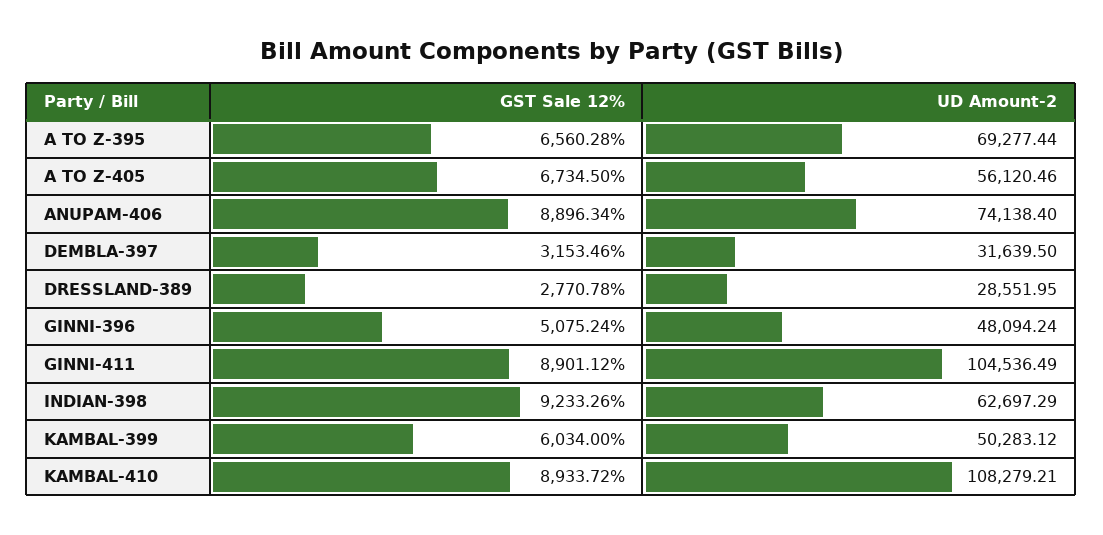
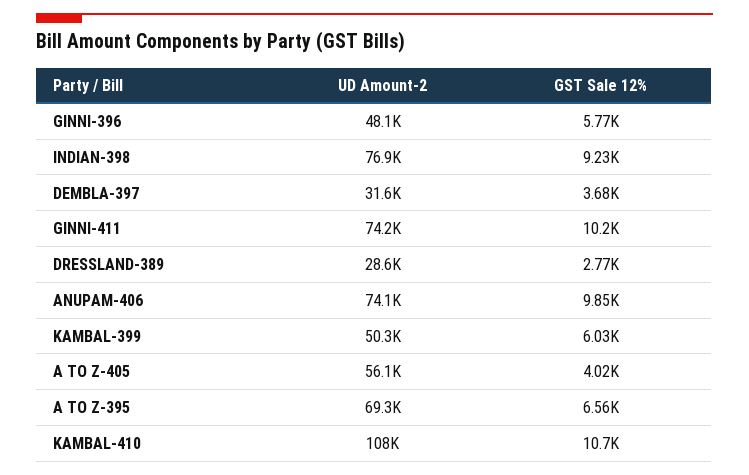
  {
    "GST Sale 12%": {
      "A TO Z-395": 6560.28,
-     "A TO Z-405": 6734.5,
+     "A TO Z-405": 4020,
-     "ANUPAM-406": 8896.34,
+     "ANUPAM-406": 9850,
-     "DEMBLA-397": 3153.46,
+     "DEMBLA-397": 3680,
      "DRESSLAND-389": 2770.78,
-     "GINNI-396": 5075.24,
+     "GINNI-396": 5770,
-     "GINNI-411": 8901.12,
+     "GINNI-411": 10200,
      "INDIAN-398": 9233.26,
      "KAMBAL-399": 6034,
-     "KAMBAL-410": 8933.72
+     "KAMBAL-410": 10700
    },
    "UD Amount-2": {
      "A TO Z-395": 69277.44,
      "A TO Z-405": 56120.46,
      "ANUPAM-406": 74138.4,
      "DEMBLA-397": 31639.5,
      "DRESSLAND-389": 28551.95,
      "GINNI-396": 48094.24,
-     "GINNI-411": 104536.49,
+     "GINNI-411": 74200,
-     "INDIAN-398": 62697.29,
+     "INDIAN-398": 76900,
      "KAMBAL-399": 50283.12,
      "KAMBAL-410": 108279.21
    }
  }

